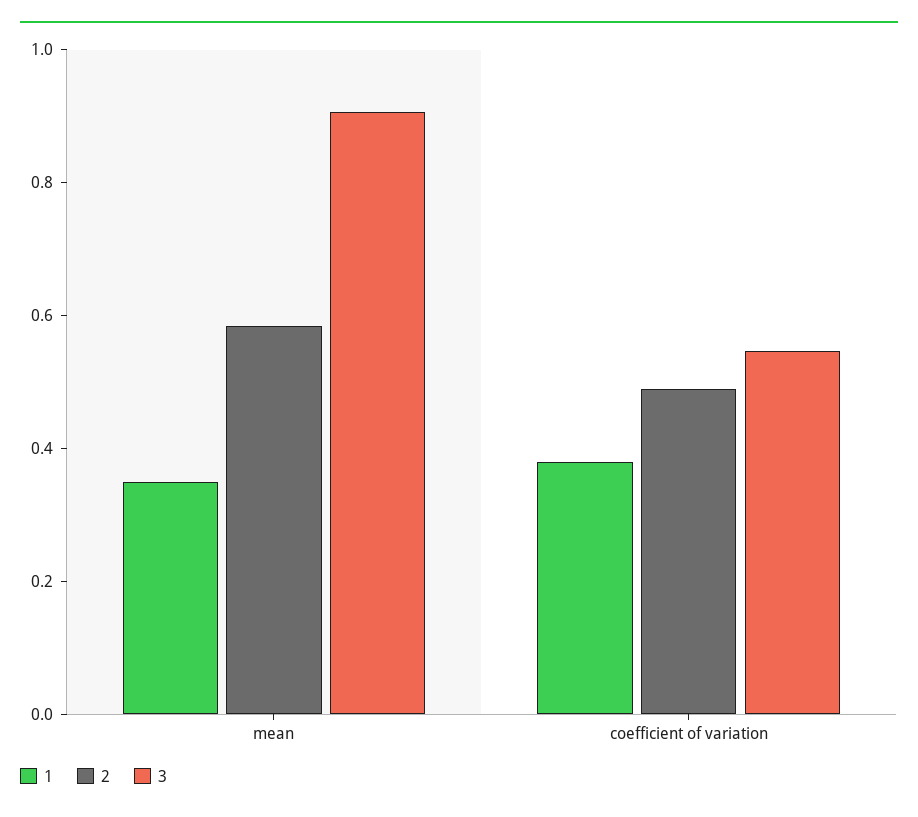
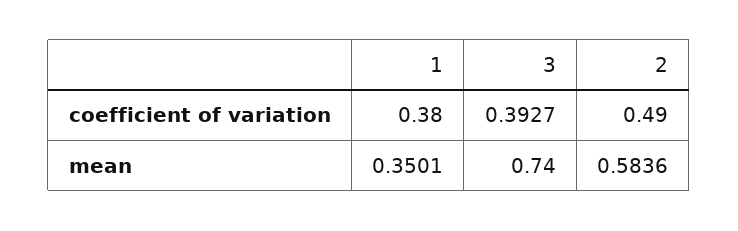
  {
    "1": {
      "mean": 0.3501,
      "coefficient of variation": 0.38
    },
    "2": {
      "mean": 0.5836,
      "coefficient of variation": 0.49
    },
    "3": {
-     "mean": 0.9,
+     "mean": 0.74,
-     "coefficient of variation": 0.55
+     "coefficient of variation": 0.3927
    }
  }

